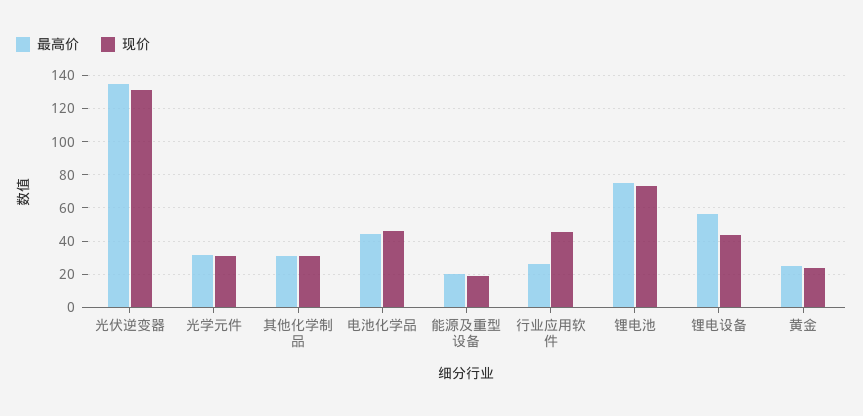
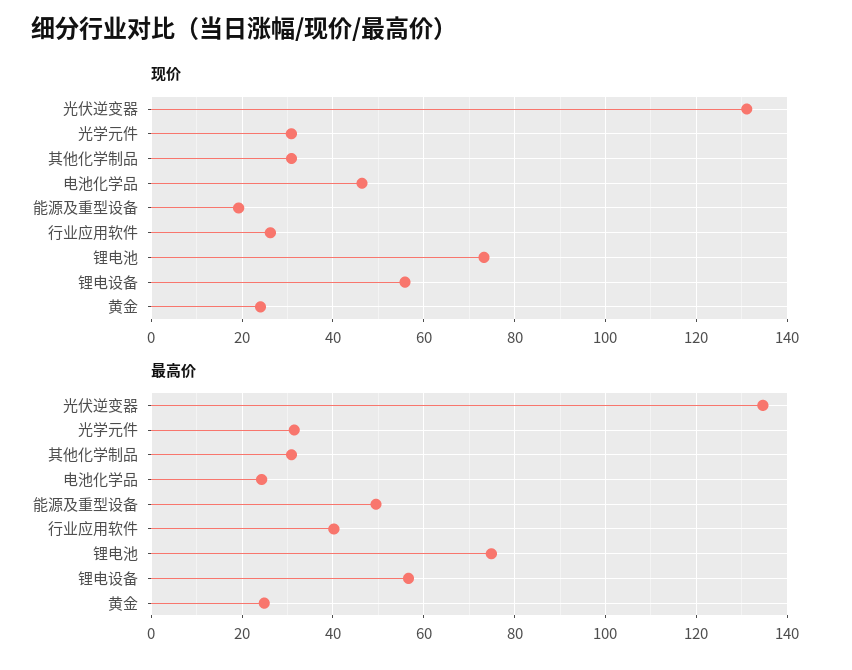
  {
    "最高价": {
      "光伏逆变器": 134,
      "光学元件": 32,
      "其他化学制品": 30,
-     "电池化学品": 45,
+     "电池化学品": 24,
-     "能源及重型设备": 20,
+     "能源及重型设备": 50,
-     "行业应用软件": 25,
+     "行业应用软件": 40,
      "锂电池": 74,
      "锂电设备": 56,
      "黄金": 24
    },
    "现价": {
      "光伏逆变器": 132,
      "光学元件": 30,
      "其他化学制品": 30,
      "电池化学品": 46,
      "能源及重型设备": 20,
-     "行业应用软件": 45,
+     "行业应用软件": 26,
      "锂电池": 74,
-     "锂电设备": 45,
+     "锂电设备": 56,
      "黄金": 24
    }
  }

